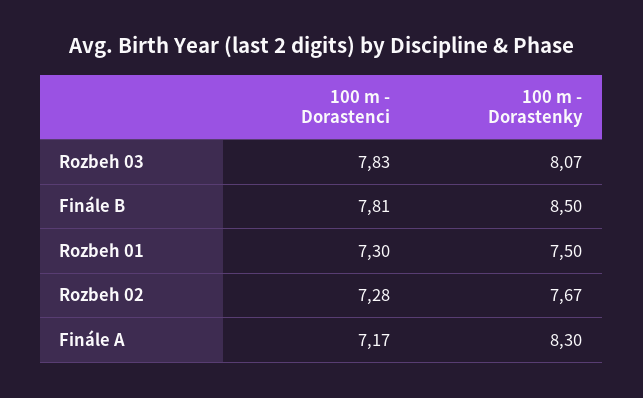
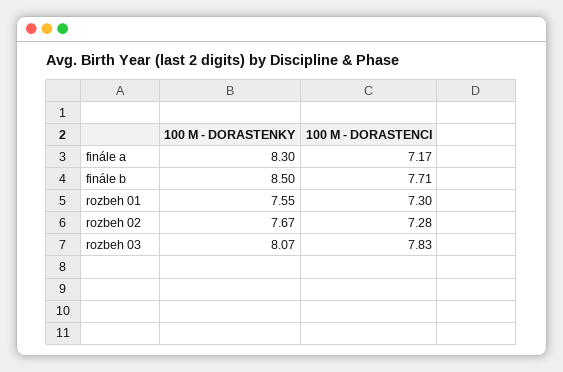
  {
    "100 m - Dorastenci": {
      "Rozbeh 03": 7.83,
-     "Finále B": 7.81,
+     "Finále B": 7.71,
      "Rozbeh 01": 7.3,
      "Rozbeh 02": 7.28,
      "Finále A": 7.17
    },
    "100 m - Dorastenky": {
      "Rozbeh 03": 8.07,
      "Finále B": 8.5,
-     "Rozbeh 01": 7.5,
+     "Rozbeh 01": 7.55,
      "Rozbeh 02": 7.67,
      "Finále A": 8.3
    }
  }

